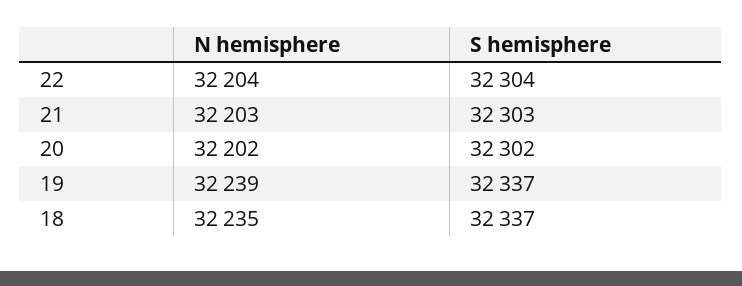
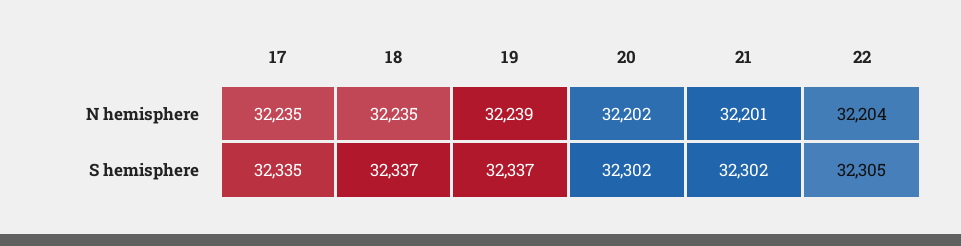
  {
    "N hemisphere": {
      "22": 32204,
-     "21": 32203,
+     "21": 32201,
      "20": 32202,
      "19": 32239,
-     "18": 32235
+     "18": 32235,
+     "17": 32235
    },
    "S hemisphere": {
-     "22": 32304,
+     "22": 32305,
-     "21": 32303,
+     "21": 32302,
      "20": 32302,
      "19": 32337,
-     "18": 32337
+     "18": 32337,
+     "17": 32335
    }
  }

